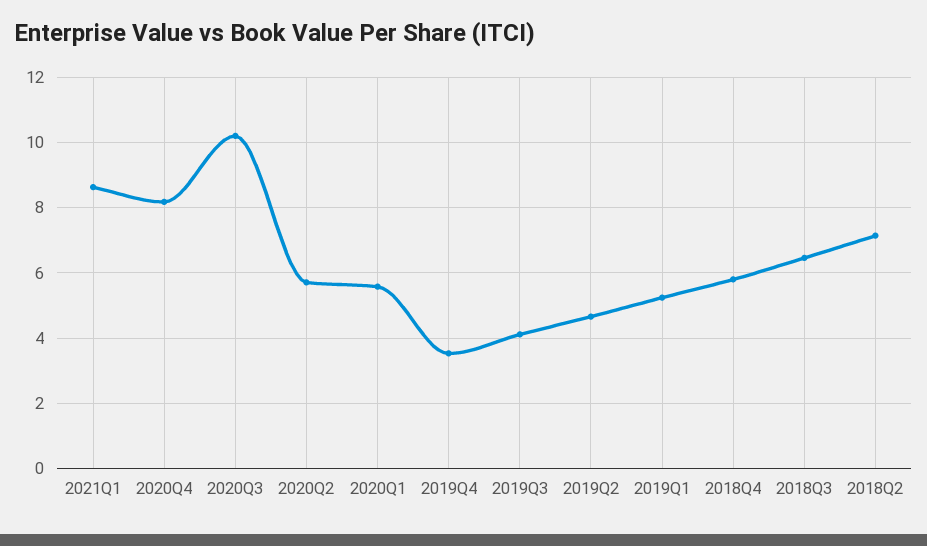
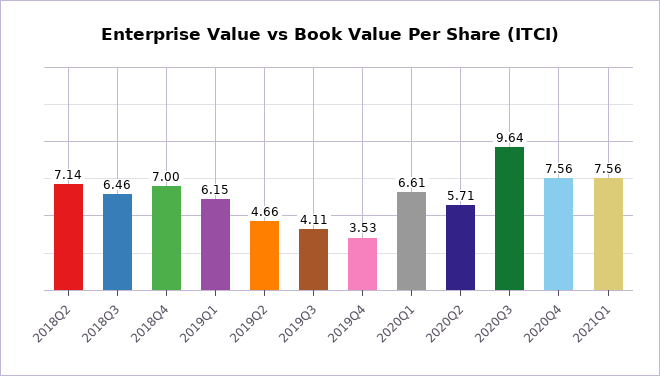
  {
-   "2021Q1": 8.6,
+   "2021Q1": 7.56,
-   "2020Q4": 8.2,
+   "2020Q4": 7.56,
-   "2020Q3": 10.2,
+   "2020Q3": 9.64,
    "2020Q2": 5.71,
-   "2020Q1": 5.6,
+   "2020Q1": 6.61,
    "2019Q4": 3.53,
    "2019Q3": 4.11,
    "2019Q2": 4.66,
-   "2019Q1": 5.2,
+   "2019Q1": 6.15,
-   "2018Q4": 5.8,
+   "2018Q4": 7,
    "2018Q3": 6.46,
    "2018Q2": 7.14
  }

